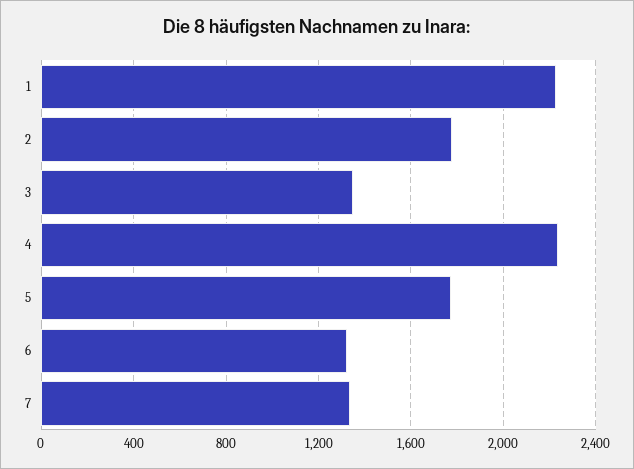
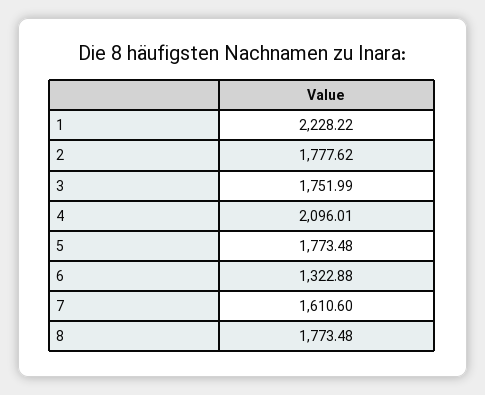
  {
    "1": 2228.22,
    "2": 1777.62,
-   "3": 1350,
+   "3": 1751.99,
-   "4": 2250,
+   "4": 2096.01,
    "5": 1773.48,
    "6": 1322.88,
-   "7": 1350
+   "7": 1610.6,
+   "8": 1773.48
  }

